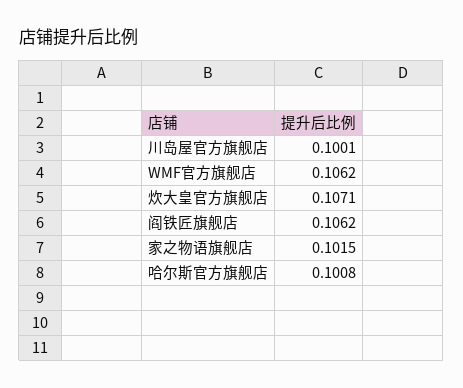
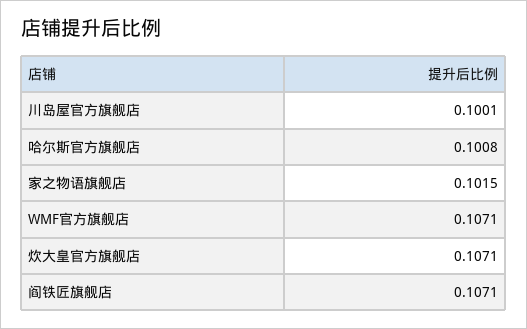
  {
    "川岛屋官方旗舰店": 0.1001,
-   "WMF官方旗舰店": 0.1062,
+   "WMF官方旗舰店": 0.1071,
    "炊大皇官方旗舰店": 0.1071,
-   "阎铁匠旗舰店": 0.1062,
+   "阎铁匠旗舰店": 0.1071,
    "家之物语旗舰店": 0.1015,
    "哈尔斯官方旗舰店": 0.1008
  }

